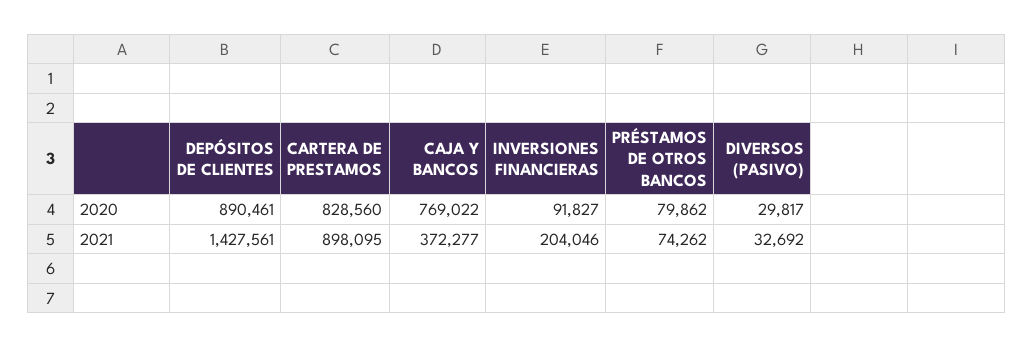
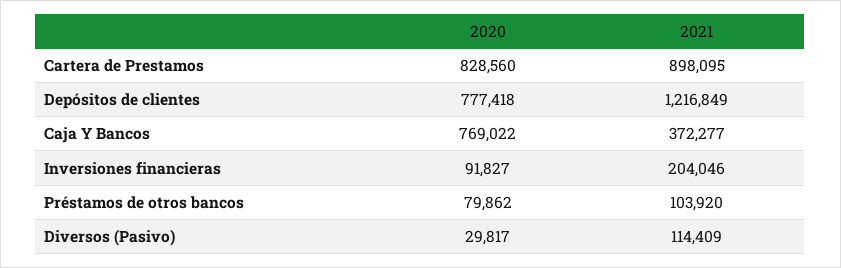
  {
    "DEPÓSITOS DE CLIENTES": {
-     "2020": 890461,
+     "2020": 777418,
-     "2021": 1427561
+     "2021": 1216849
    },
    "CARTERA DE PRESTAMOS": {
      "2020": 828560,
      "2021": 898095
    },
    "CAJA Y BANCOS": {
      "2020": 769022,
      "2021": 372277
    },
    "INVERSIONES FINANCIERAS": {
      "2020": 91827,
      "2021": 204046
    },
    "PRÉSTAMOS DE OTROS BANCOS": {
      "2020": 79862,
-     "2021": 74262
+     "2021": 103920
    },
    "DIVERSOS (PASIVO)": {
      "2020": 29817,
-     "2021": 32692
+     "2021": 114409
    }
  }

